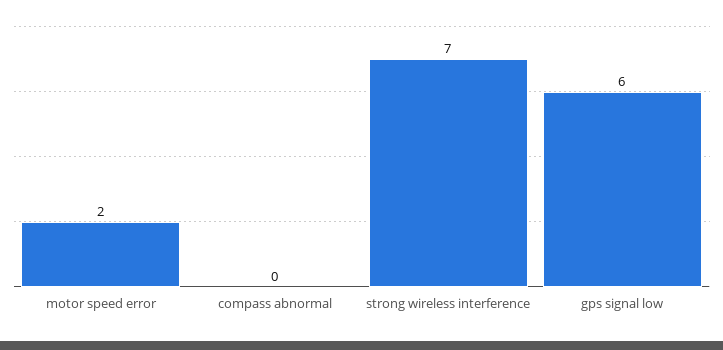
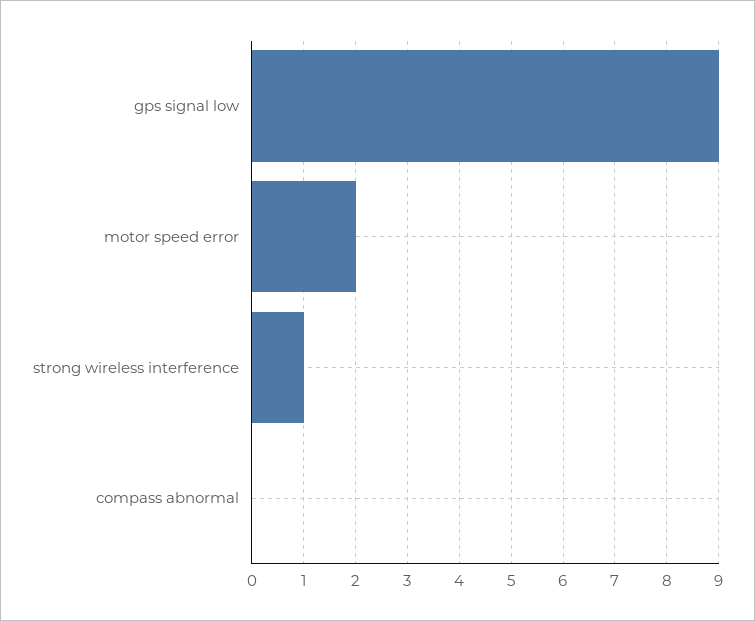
  {
    "motor speed error": 2,
    "compass abnormal": 0,
-   "strong wireless interference": 7,
+   "strong wireless interference": 1,
-   "gps signal low": 6
+   "gps signal low": 9
  }

